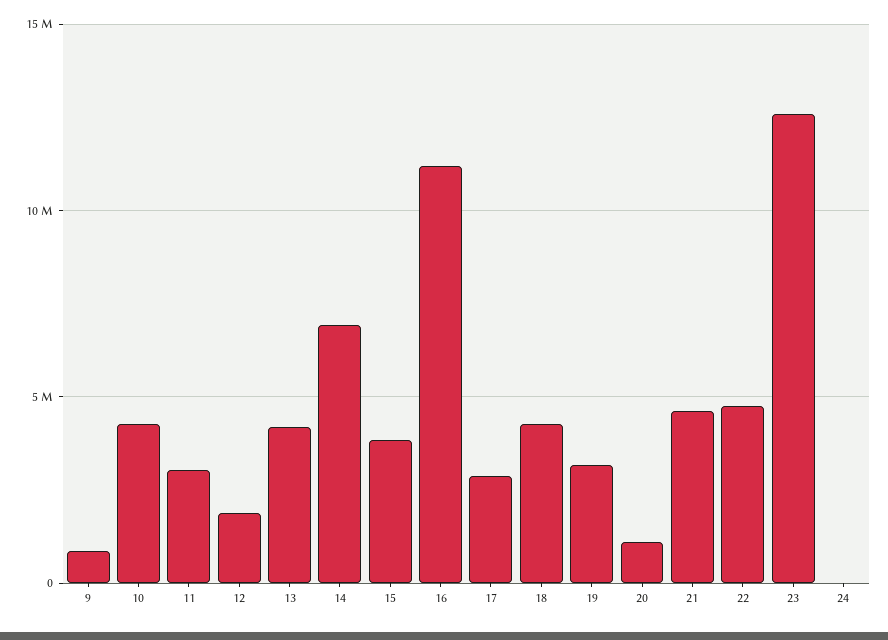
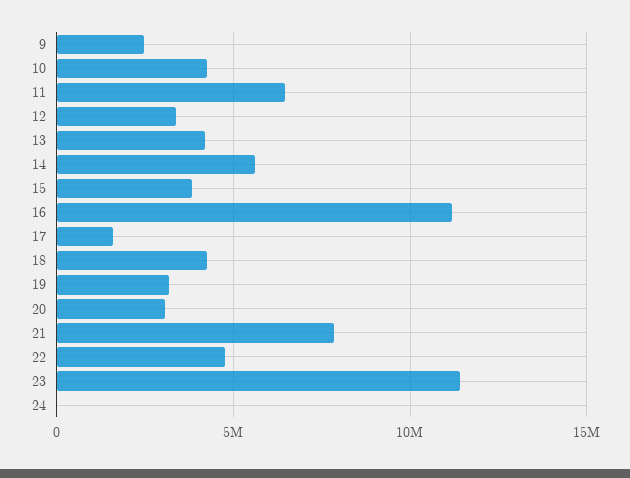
  {
-   "9": 1000000,
+   "9": 2500000,
    "10": 4500000,
-   "11": 3000000,
+   "11": 6500000,
-   "12": 2000000,
+   "12": 3500000,
    "13": 4000000,
-   "14": 7000000,
+   "14": 5500000,
    "15": 4000000,
    "16": 11000000,
-   "17": 3000000,
+   "17": 1500000,
    "18": 4500000,
    "19": 3000000,
-   "20": 1000000,
+   "20": 3000000,
-   "21": 4500000,
+   "21": 8000000,
    "22": 4500000,
-   "23": 12500000,
+   "23": 11500000,
    "24": 0
  }

